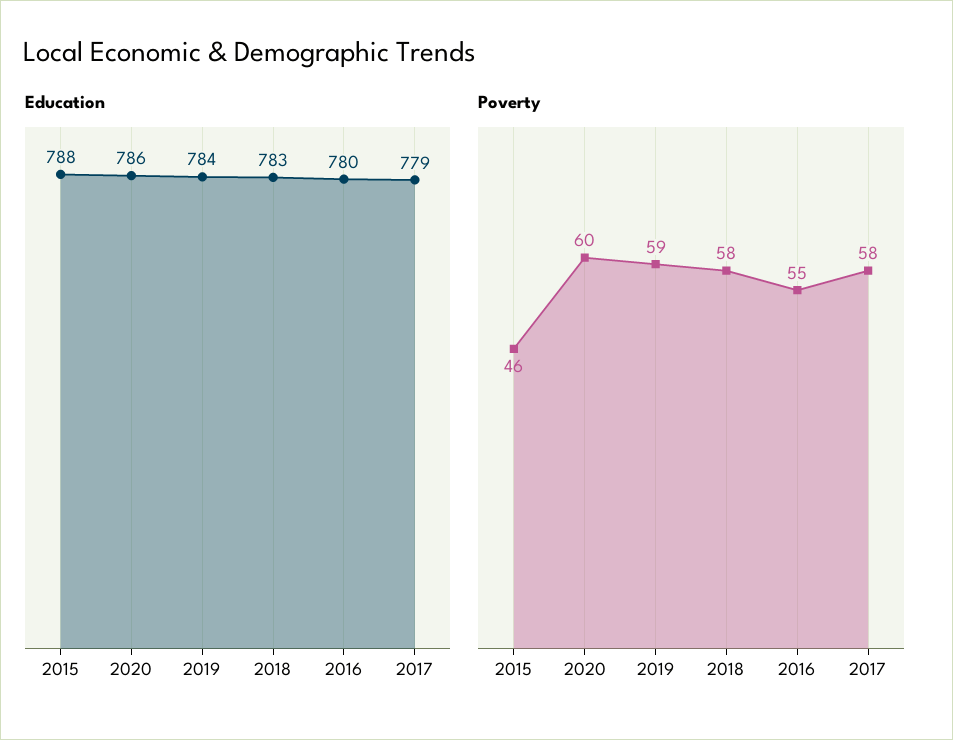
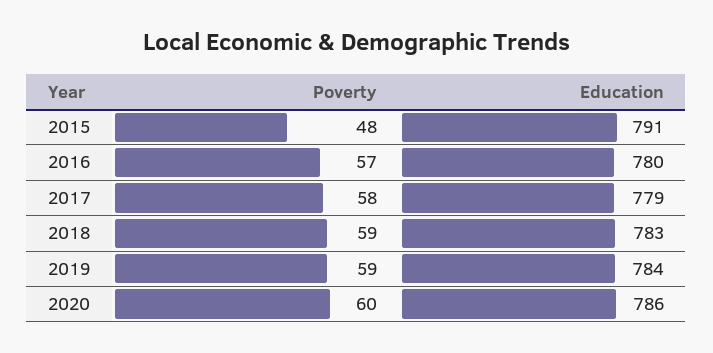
  {
    "Education": {
-     "2015": 788,
+     "2015": 791,
      "2020": 786,
      "2019": 784,
      "2018": 783,
      "2016": 780,
      "2017": 779
    },
    "Poverty": {
-     "2015": 46,
+     "2015": 48,
      "2020": 60,
      "2019": 59,
-     "2018": 58,
+     "2018": 59,
-     "2016": 55,
+     "2016": 57,
      "2017": 58
    }
  }

